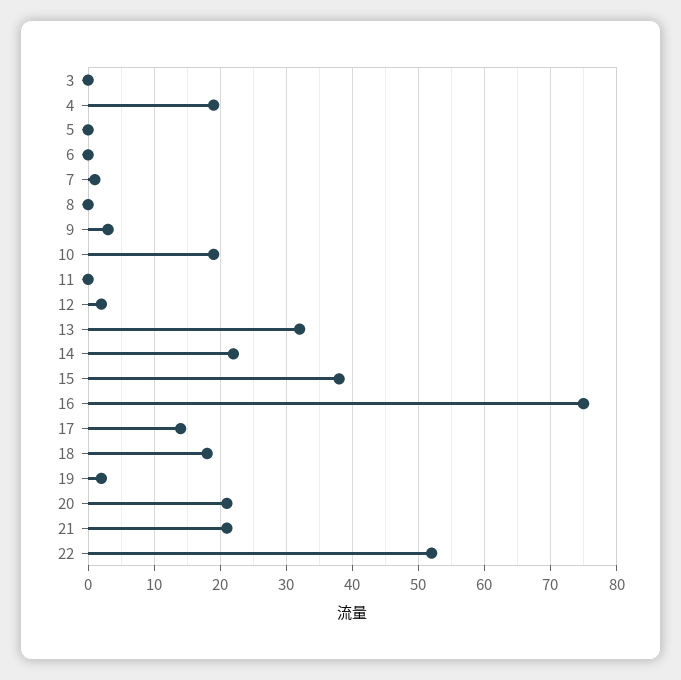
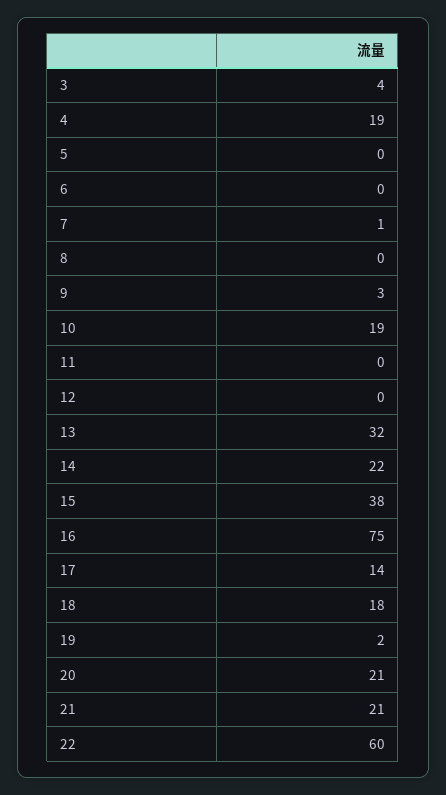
  {
-   "3": 0,
+   "3": 4,
    "4": 19,
    "5": 0,
    "6": 0,
    "7": 1,
    "8": 0,
    "9": 3,
    "10": 19,
    "11": 0,
-   "12": 2,
+   "12": 0,
    "13": 32,
    "14": 22,
    "15": 38,
    "16": 75,
    "17": 14,
    "18": 18,
    "19": 2,
    "20": 21,
    "21": 21,
-   "22": 52
+   "22": 60
  }

